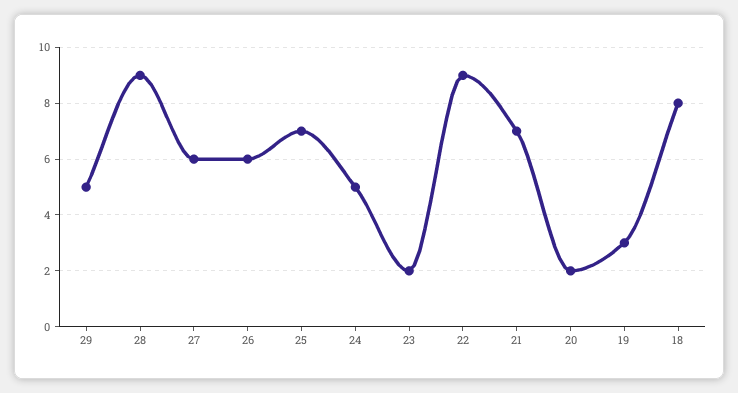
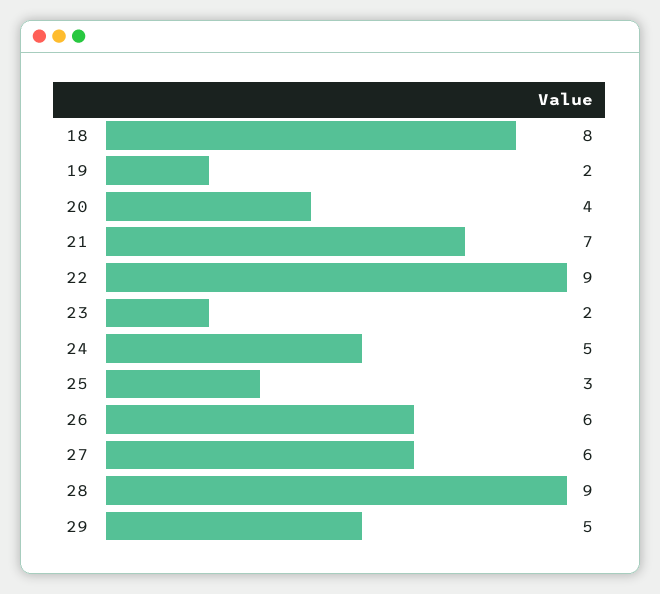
  {
    "29": 5,
    "28": 9,
    "27": 6,
    "26": 6,
-   "25": 7,
+   "25": 3,
    "24": 5,
    "23": 2,
    "22": 9,
    "21": 7,
-   "20": 2,
+   "20": 4,
-   "19": 3,
+   "19": 2,
    "18": 8
  }

